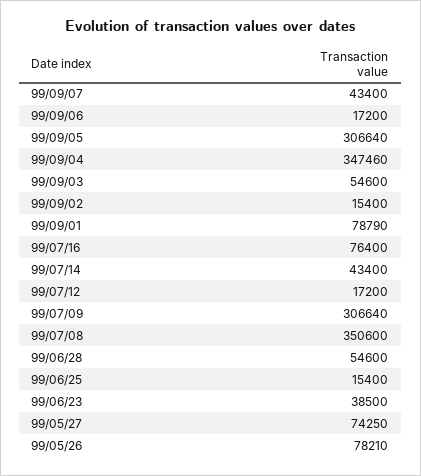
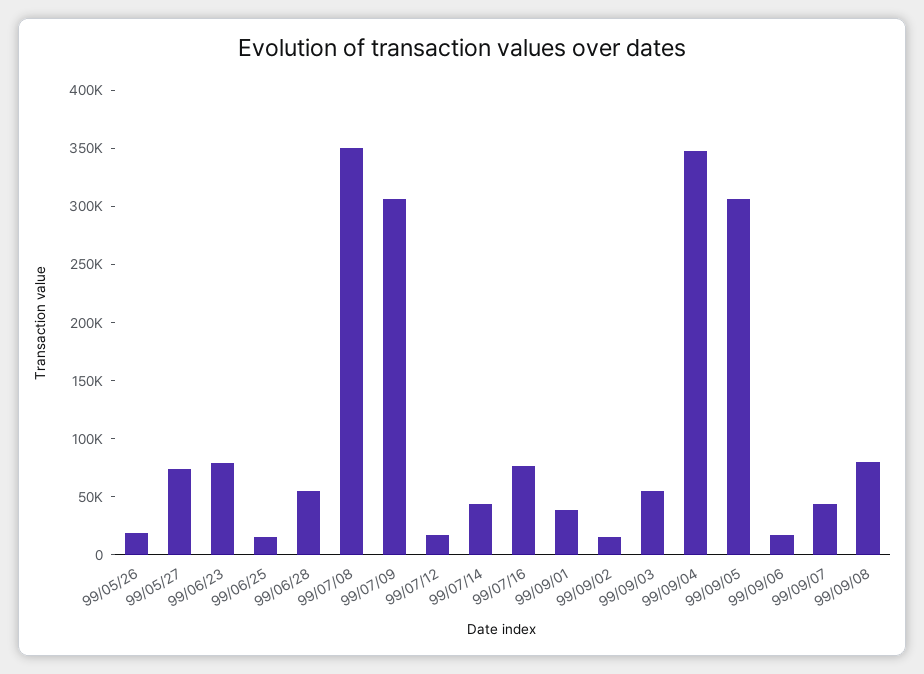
  {
    "99/09/07": 43400,
    "99/09/06": 17200,
    "99/09/05": 306640,
    "99/09/04": 347460,
    "99/09/03": 54600,
    "99/09/02": 15400,
-   "99/09/01": 78790,
+   "99/09/01": 40000,
    "99/07/16": 76400,
    "99/07/14": 43400,
    "99/07/12": 17200,
    "99/07/09": 306640,
    "99/07/08": 350600,
    "99/06/28": 54600,
    "99/06/25": 15400,
-   "99/06/23": 38500,
+   "99/06/23": 80000,
    "99/05/27": 74250,
-   "99/05/26": 78210
+   "99/05/26": 20000,
+   "99/09/08": 80000
  }

